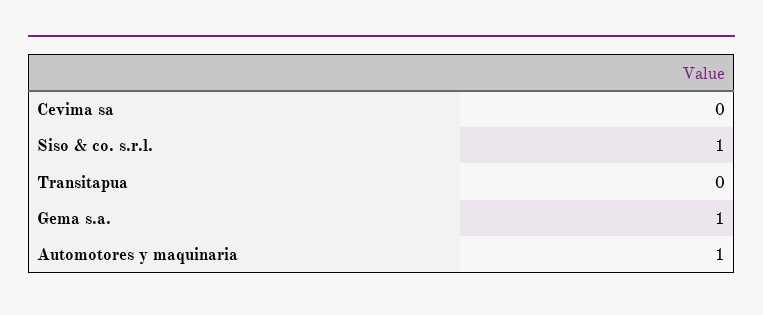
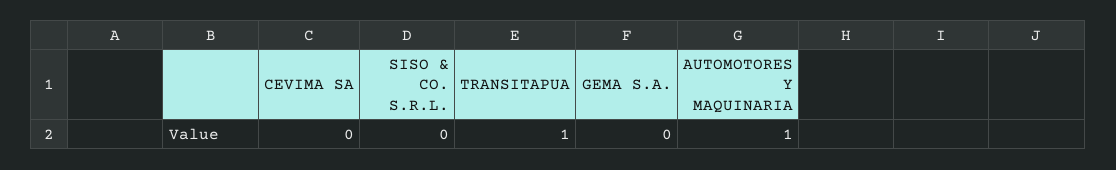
  {
    "Cevima sa": 0,
-   "Siso & co. s.r.l.": 1,
+   "Siso & co. s.r.l.": 0,
-   "Transitapua": 0,
+   "Transitapua": 1,
-   "Gema s.a.": 1,
+   "Gema s.a.": 0,
    "Automotores y maquinaria": 1
  }

